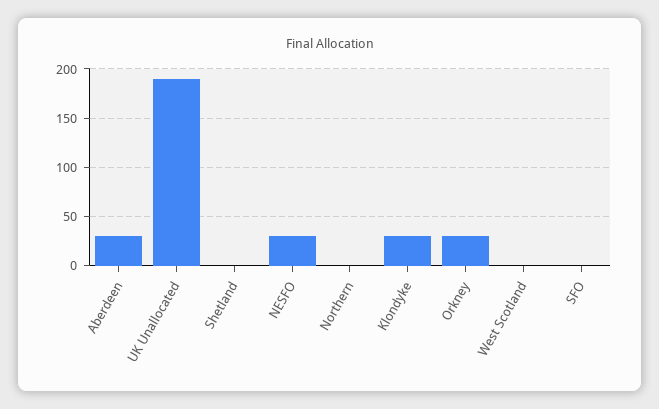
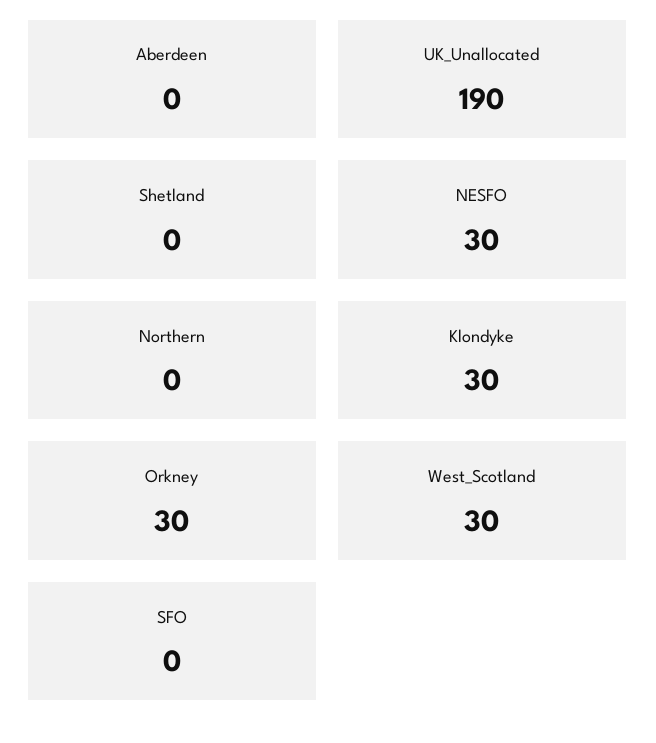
  {
-   "Aberdeen": 30,
+   "Aberdeen": 0,
    "UK Unallocated": 190,
    "Shetland": 0,
    "NESFO": 30,
    "Northern": 0,
    "Klondyke": 30,
    "Orkney": 30,
-   "West Scotland": 0,
+   "West Scotland": 30,
    "SFO": 0
  }

